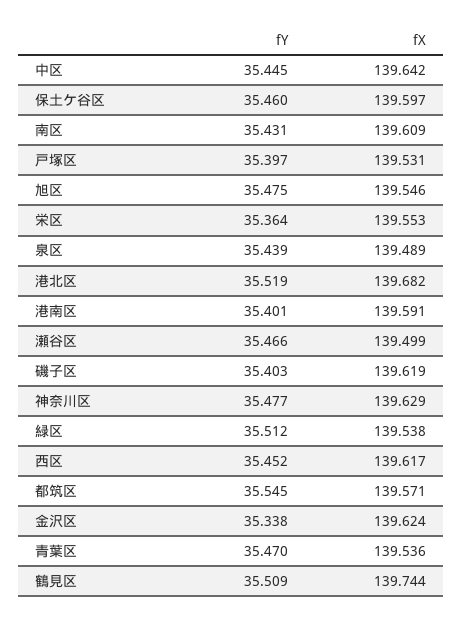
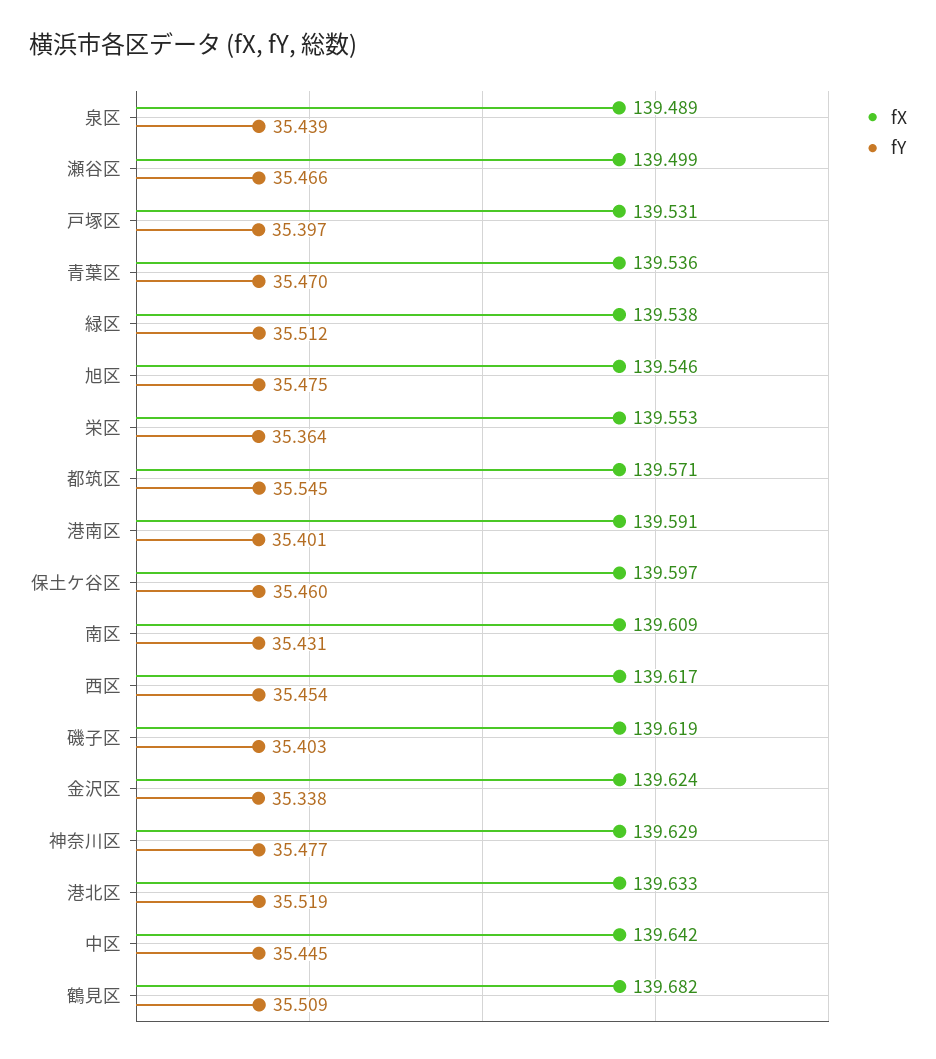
  {
    "fY": {
      "中区": 35.445,
      "保土ケ谷区": 35.46,
      "南区": 35.431,
      "戸塚区": 35.397,
      "旭区": 35.475,
      "栄区": 35.364,
      "泉区": 35.439,
      "港北区": 35.519,
      "港南区": 35.401,
      "瀬谷区": 35.466,
      "磯子区": 35.403,
      "神奈川区": 35.477,
      "緑区": 35.512,
-     "西区": 35.452,
+     "西区": 35.454,
      "都筑区": 35.545,
      "金沢区": 35.338,
      "青葉区": 35.47,
      "鶴見区": 35.509
    },
    "fX": {
      "中区": 139.642,
      "保土ケ谷区": 139.597,
      "南区": 139.609,
      "戸塚区": 139.531,
      "旭区": 139.546,
      "栄区": 139.553,
      "泉区": 139.489,
-     "港北区": 139.682,
+     "港北区": 139.633,
      "港南区": 139.591,
      "瀬谷区": 139.499,
      "磯子区": 139.619,
      "神奈川区": 139.629,
      "緑区": 139.538,
      "西区": 139.617,
      "都筑区": 139.571,
      "金沢区": 139.624,
      "青葉区": 139.536,
-     "鶴見区": 139.744
+     "鶴見区": 139.682
    }
  }

